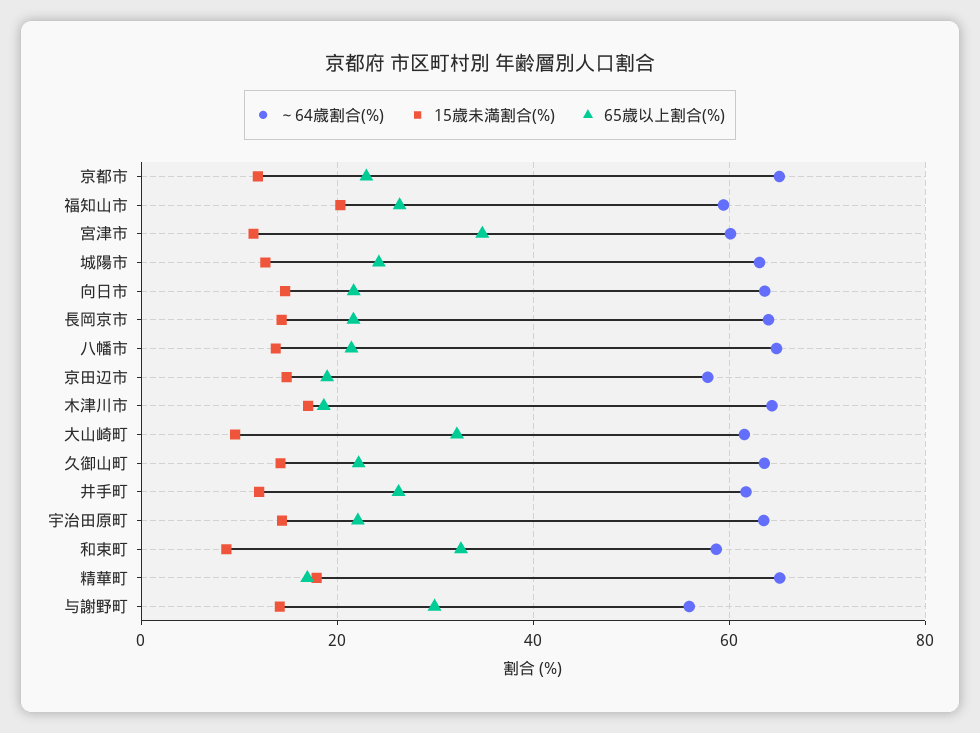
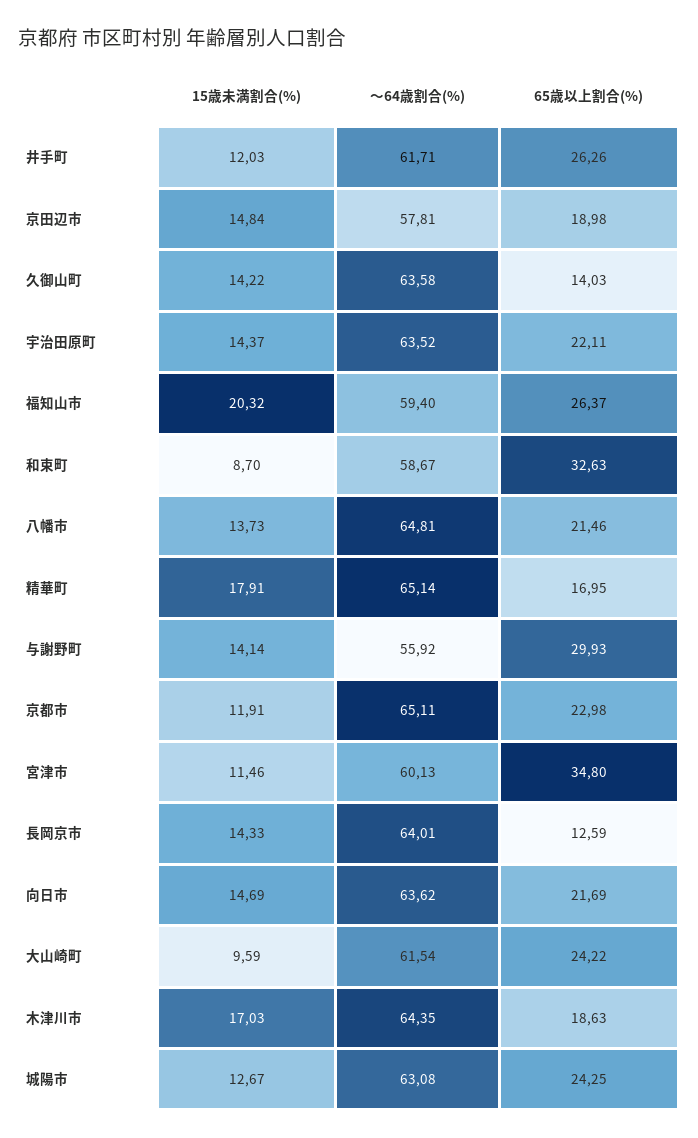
  {
    "～64歳割合(%)": {
      "京都市": 65.11,
      "福知山市": 59.4,
      "宮津市": 60.13,
      "城陽市": 63.08,
      "向日市": 63.62,
      "長岡京市": 64.01,
      "八幡市": 64.81,
      "京田辺市": 57.81,
      "木津川市": 64.35,
      "大山崎町": 61.54,
      "久御山町": 63.58,
      "井手町": 61.71,
      "宇治田原町": 63.52,
      "和束町": 58.67,
      "精華町": 65.14,
      "与謝野町": 55.92
    },
    "15歳未満割合(%)": {
      "京都市": 11.91,
      "福知山市": 20.32,
      "宮津市": 11.46,
      "城陽市": 12.67,
      "向日市": 14.69,
      "長岡京市": 14.33,
      "八幡市": 13.73,
      "京田辺市": 14.84,
      "木津川市": 17.03,
      "大山崎町": 9.59,
      "久御山町": 14.22,
      "井手町": 12.03,
      "宇治田原町": 14.37,
      "和束町": 8.7,
      "精華町": 17.91,
      "与謝野町": 14.14
    },
    "65歳以上割合(%)": {
      "京都市": 22.98,
      "福知山市": 26.37,
      "宮津市": 34.8,
      "城陽市": 24.25,
      "向日市": 21.69,
-     "長岡京市": 22,
+     "長岡京市": 12.59,
      "八幡市": 21.46,
      "京田辺市": 18.98,
      "木津川市": 18.63,
-     "大山崎町": 32,
+     "大山崎町": 24.22,
-     "久御山町": 22,
+     "久御山町": 14.03,
      "井手町": 26.26,
      "宇治田原町": 22.11,
      "和束町": 32.63,
      "精華町": 16.95,
      "与謝野町": 29.93
    }
  }

